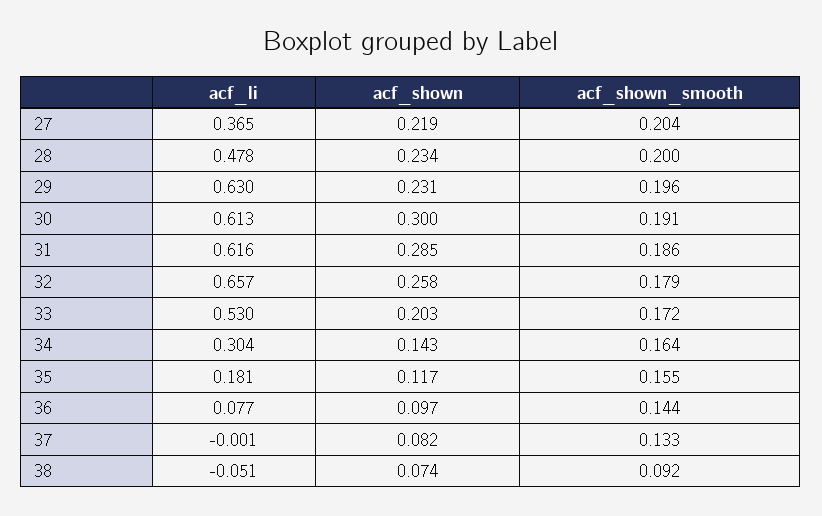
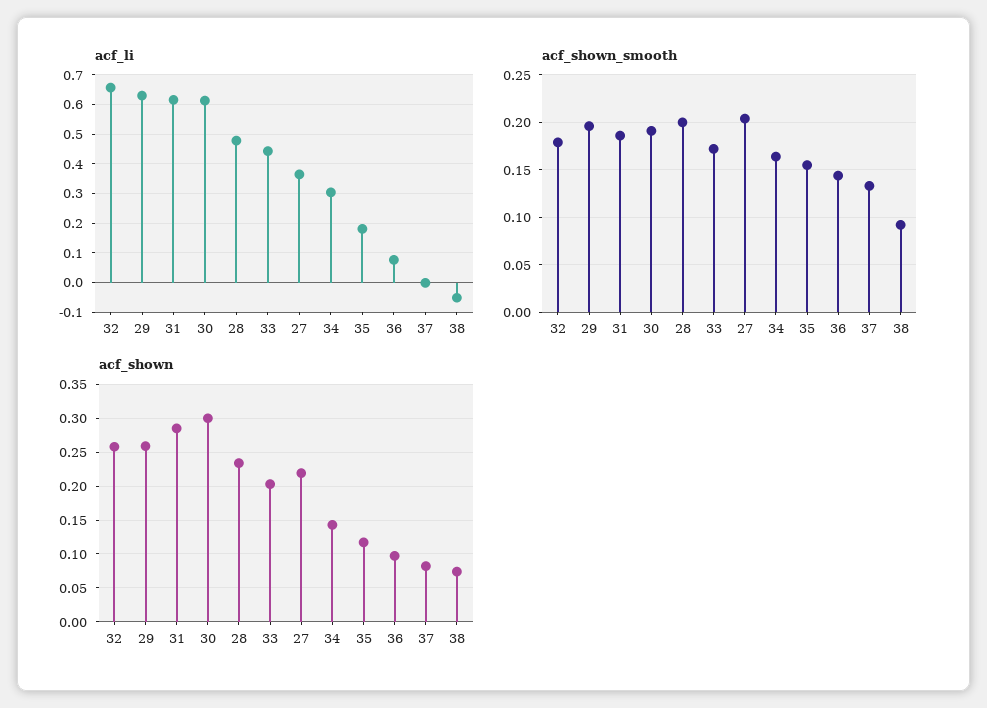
  {
    "acf_li": {
      "27": 0.365,
      "28": 0.478,
      "29": 0.63,
      "30": 0.613,
      "31": 0.616,
      "32": 0.657,
-     "33": 0.53,
+     "33": 0.45,
      "34": 0.304,
      "35": 0.181,
      "36": 0.077,
      "37": -0.001,
      "38": -0.051
    },
    "acf_shown": {
      "27": 0.219,
      "28": 0.234,
-     "29": 0.231,
+     "29": 0.26,
      "30": 0.3,
      "31": 0.285,
      "32": 0.258,
      "33": 0.203,
      "34": 0.143,
      "35": 0.117,
      "36": 0.097,
      "37": 0.082,
      "38": 0.074
    },
    "acf_shown_smooth": {
      "27": 0.204,
      "28": 0.2,
      "29": 0.196,
      "30": 0.191,
      "31": 0.186,
      "32": 0.179,
      "33": 0.172,
      "34": 0.164,
      "35": 0.155,
      "36": 0.144,
      "37": 0.133,
      "38": 0.092
    }
  }

